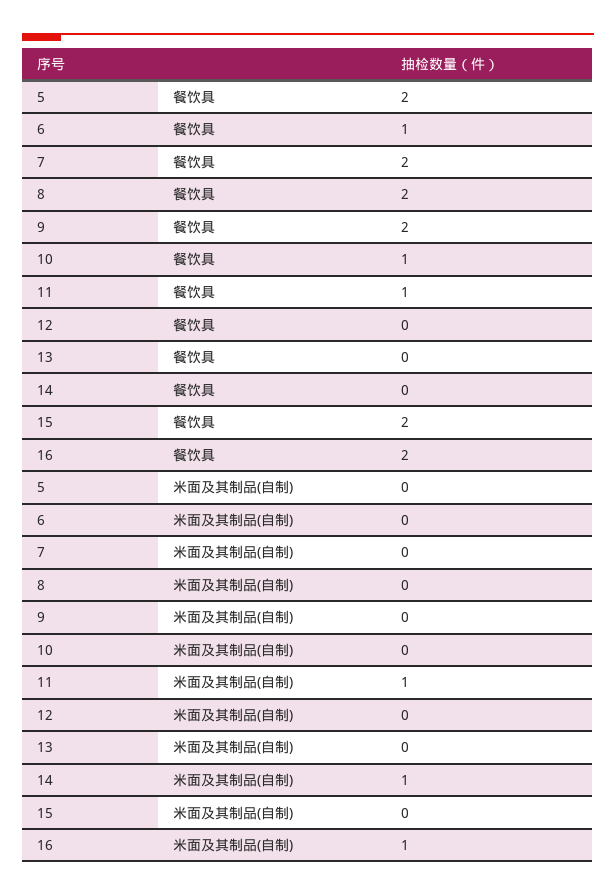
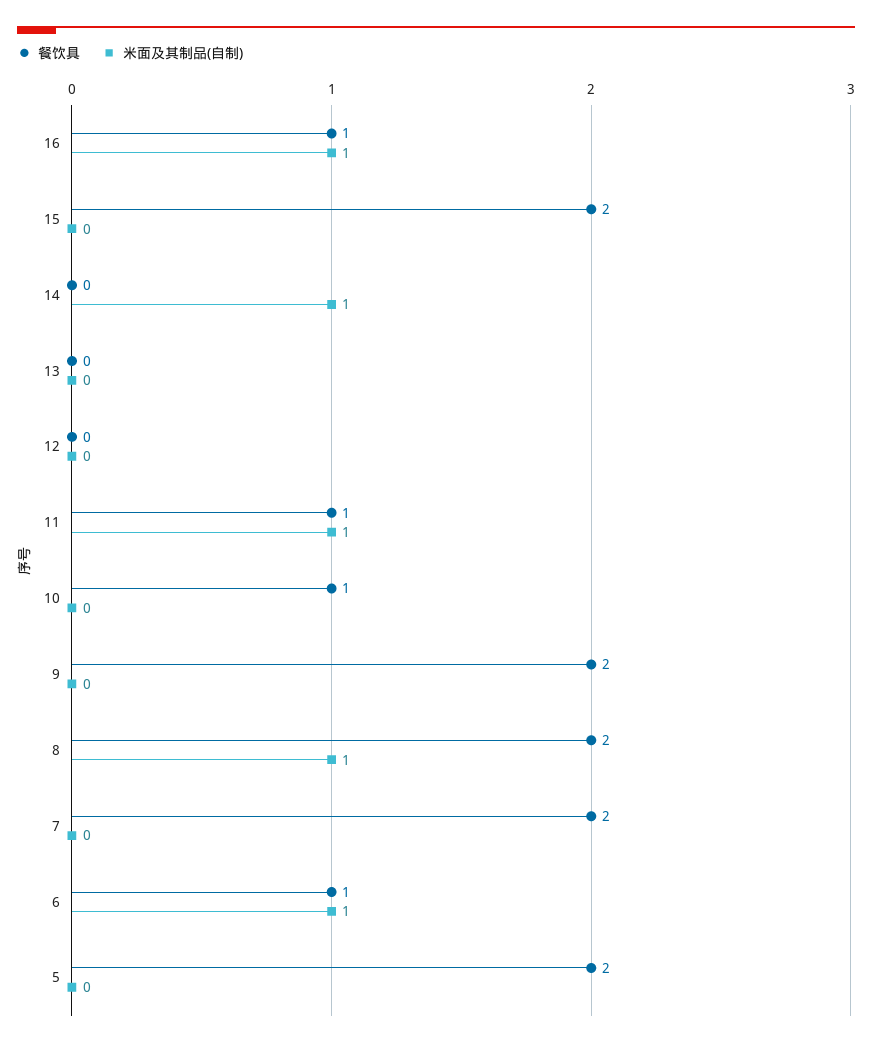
  {
    "餐饮具": {
      "5": 2,
      "6": 1,
      "7": 2,
      "8": 2,
      "9": 2,
      "10": 1,
      "11": 1,
      "12": 0,
      "13": 0,
      "14": 0,
      "15": 2,
-     "16": 2
+     "16": 1
    },
    "米面及其制品(自制)": {
      "5": 0,
-     "6": 0,
+     "6": 1,
      "7": 0,
-     "8": 0,
+     "8": 1,
      "9": 0,
      "10": 0,
      "11": 1,
      "12": 0,
      "13": 0,
      "14": 1,
      "15": 0,
      "16": 1
    }
  }

